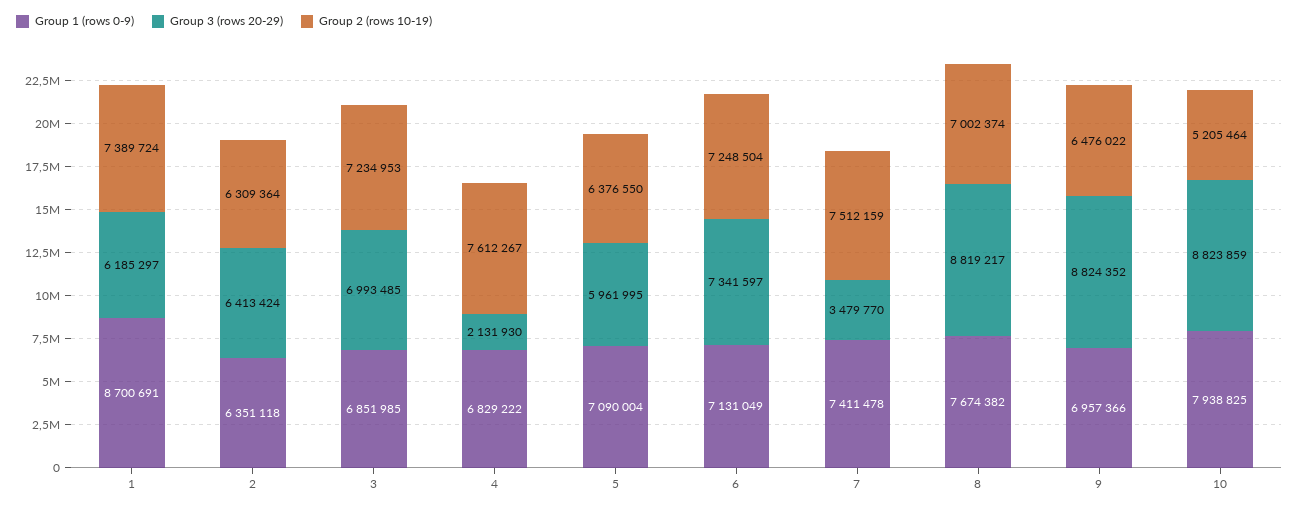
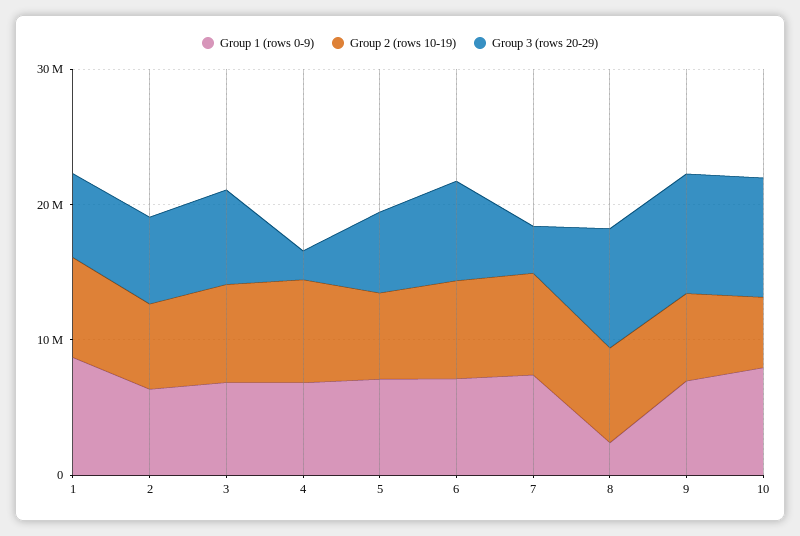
  {
    "Group 1 (rows 0-9)": {
      "1": 8700691,
      "2": 6351118,
      "3": 6851985,
      "4": 6829222,
      "5": 7090004,
      "6": 7131049,
      "7": 7411478,
-     "8": 7674382,
+     "8": 2000000,
      "9": 6957366,
      "10": 7938825
    },
    "Group 3 (rows 20-29)": {
      "1": 6185297,
      "2": 6413424,
      "3": 6993485,
      "4": 2131930,
      "5": 5961995,
      "6": 7341597,
      "7": 3479770,
      "8": 8819217,
      "9": 8824352,
      "10": 8823859
    },
    "Group 2 (rows 10-19)": {
      "1": 7389724,
      "2": 6309364,
      "3": 7234953,
      "4": 7612267,
      "5": 6376550,
      "6": 7248504,
      "7": 7512159,
      "8": 7002374,
      "9": 6476022,
      "10": 5205464
    }
  }

